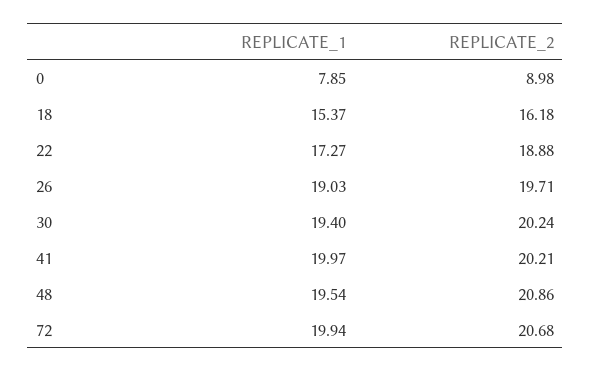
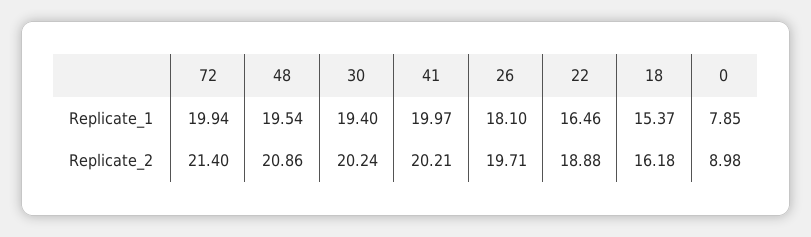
  {
    "REPLICATE_1": {
      "0": 7.85,
      "18": 15.37,
-     "22": 17.27,
+     "22": 16.46,
-     "26": 19.03,
+     "26": 18.1,
      "30": 19.4,
      "41": 19.97,
      "48": 19.54,
      "72": 19.94
    },
    "REPLICATE_2": {
      "0": 8.98,
      "18": 16.18,
      "22": 18.88,
      "26": 19.71,
      "30": 20.24,
      "41": 20.21,
      "48": 20.86,
-     "72": 20.68
+     "72": 21.4
    }
  }

